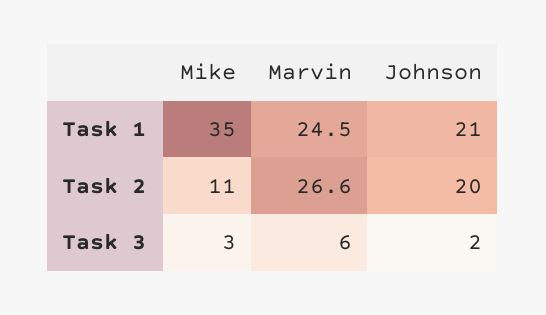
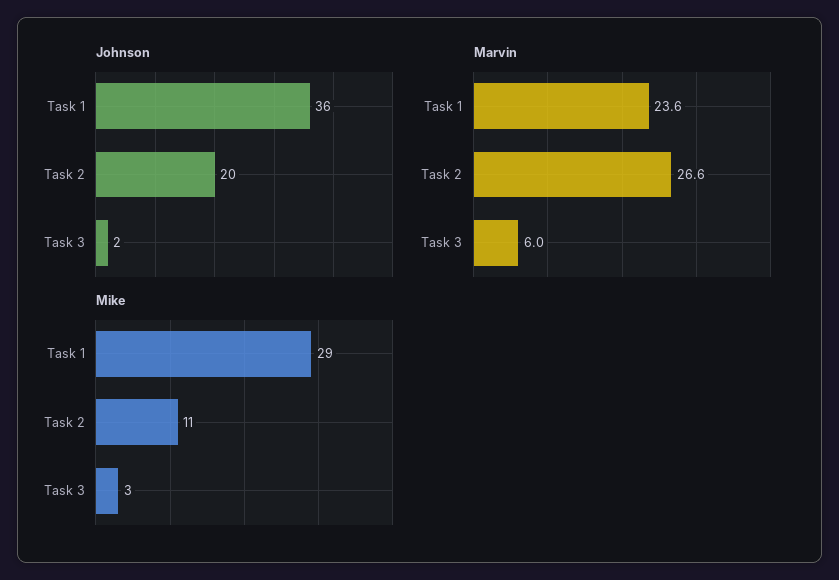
  {
    "Mike": {
-     "Task 1": 35,
+     "Task 1": 29,
      "Task 2": 11,
      "Task 3": 3
    },
    "Marvin": {
-     "Task 1": 24.5,
+     "Task 1": 23.6,
      "Task 2": 26.6,
      "Task 3": 6
    },
    "Johnson": {
-     "Task 1": 21,
+     "Task 1": 36,
      "Task 2": 20,
      "Task 3": 2
    }
  }

